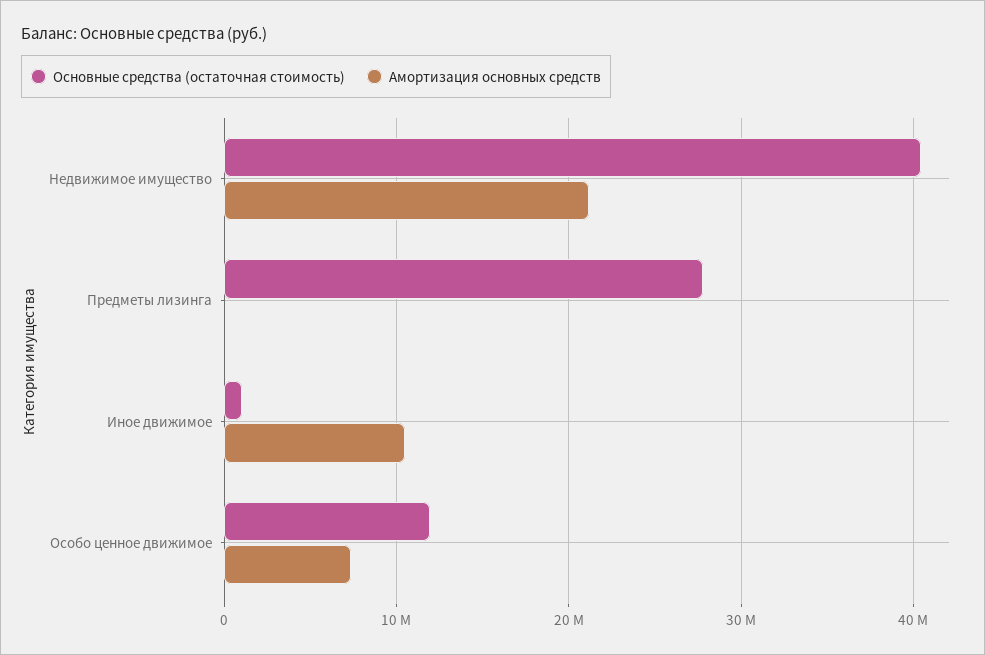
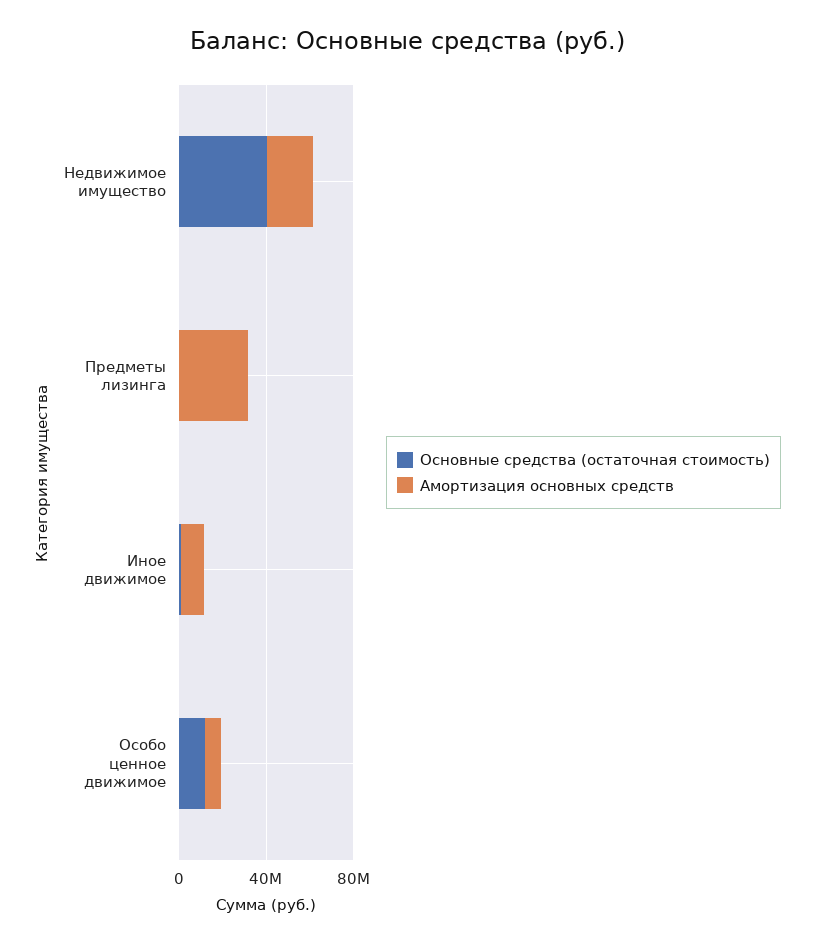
  {
    "Основные средства (остаточная стоимость)": {
      "Недвижимое имущество": 40000000,
-     "Предметы лизинга": 28000000,
+     "Предметы лизинга": 0,
      "Иное движимое": 1000000,
      "Особо ценное движимое": 12000000
    },
    "Амортизация основных средств": {
      "Недвижимое имущество": 21000000,
-     "Предметы лизинга": 0,
+     "Предметы лизинга": 30000000,
      "Иное движимое": 10000000,
      "Особо ценное движимое": 7000000
    }
  }

